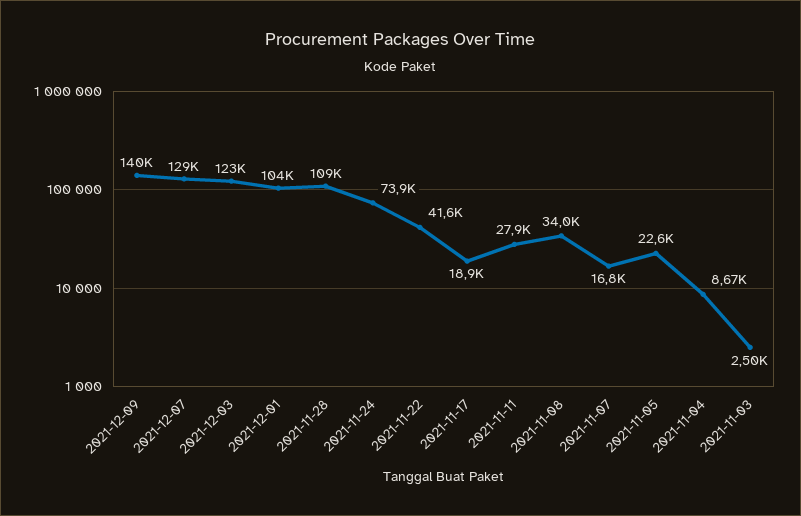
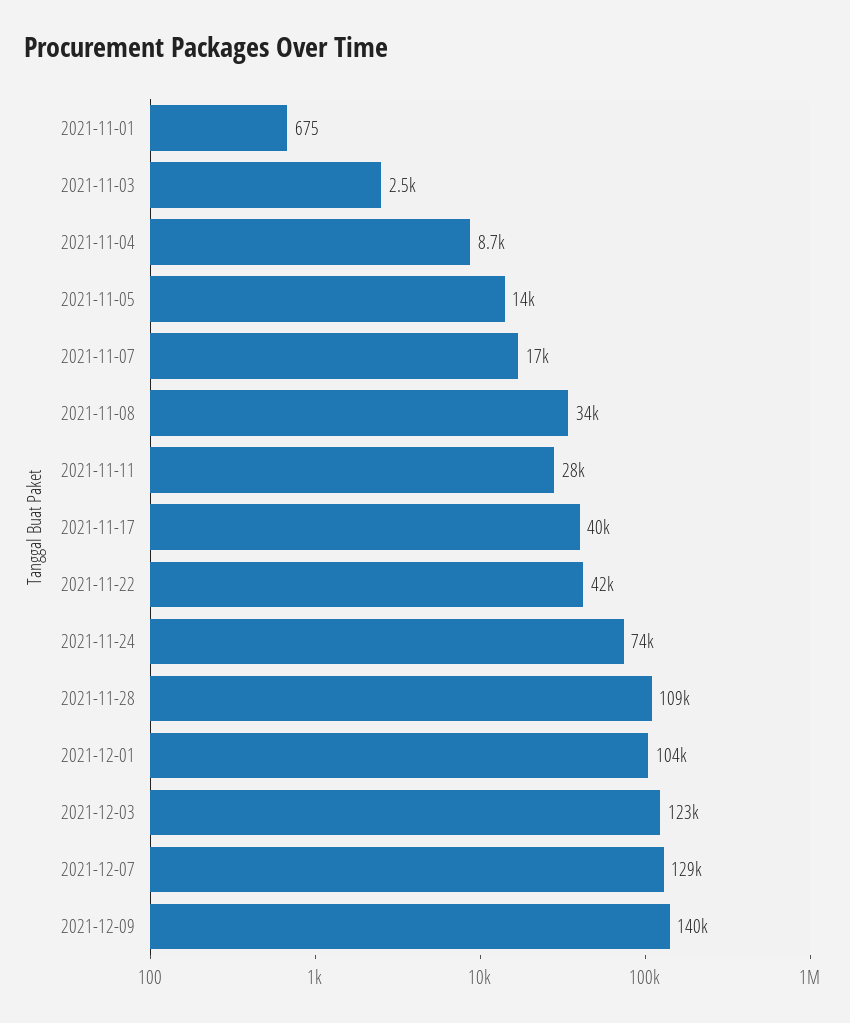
  {
    "2021-12-09": 140000,
    "2021-12-07": 129000,
    "2021-12-03": 123000,
    "2021-12-01": 104000,
    "2021-11-28": 109000,
    "2021-11-24": 73900,
    "2021-11-22": 41600,
-   "2021-11-17": 18900,
+   "2021-11-17": 40000,
    "2021-11-11": 27900,
    "2021-11-08": 34000,
    "2021-11-07": 16800,
-   "2021-11-05": 22600,
+   "2021-11-05": 14000,
    "2021-11-04": 8670,
-   "2021-11-03": 2500
+   "2021-11-03": 2500,
+   "2021-11-01": 675
  }

